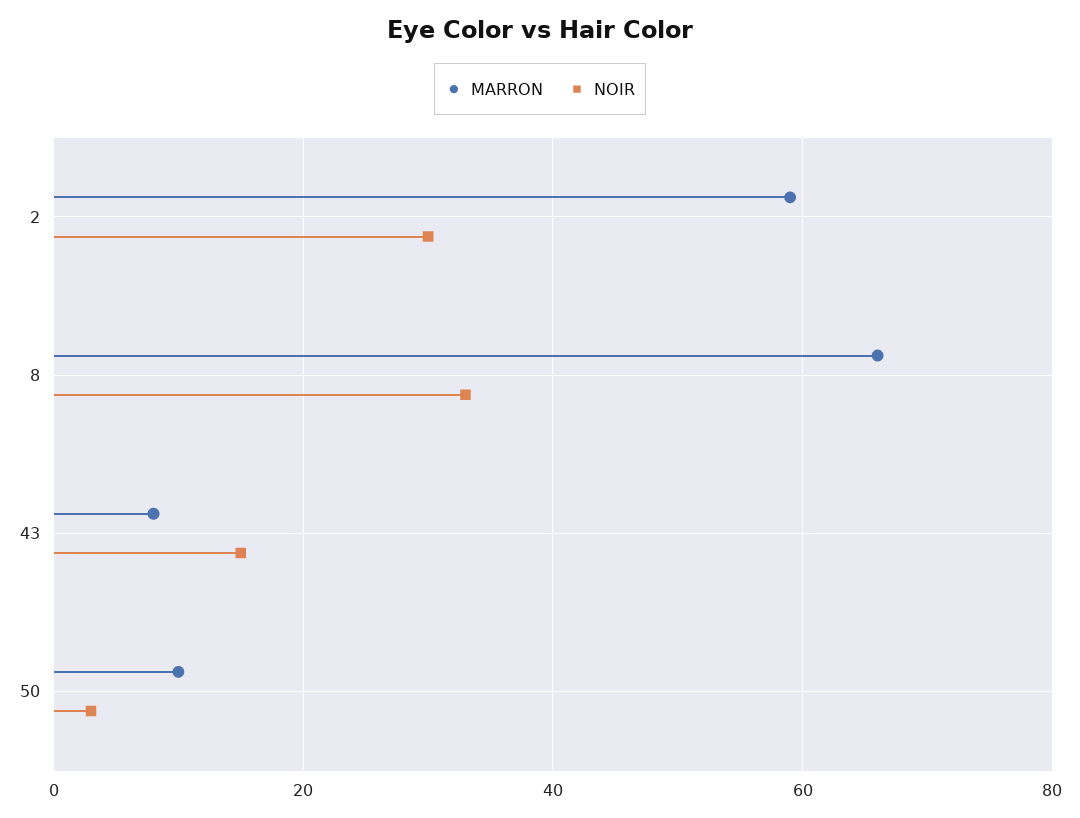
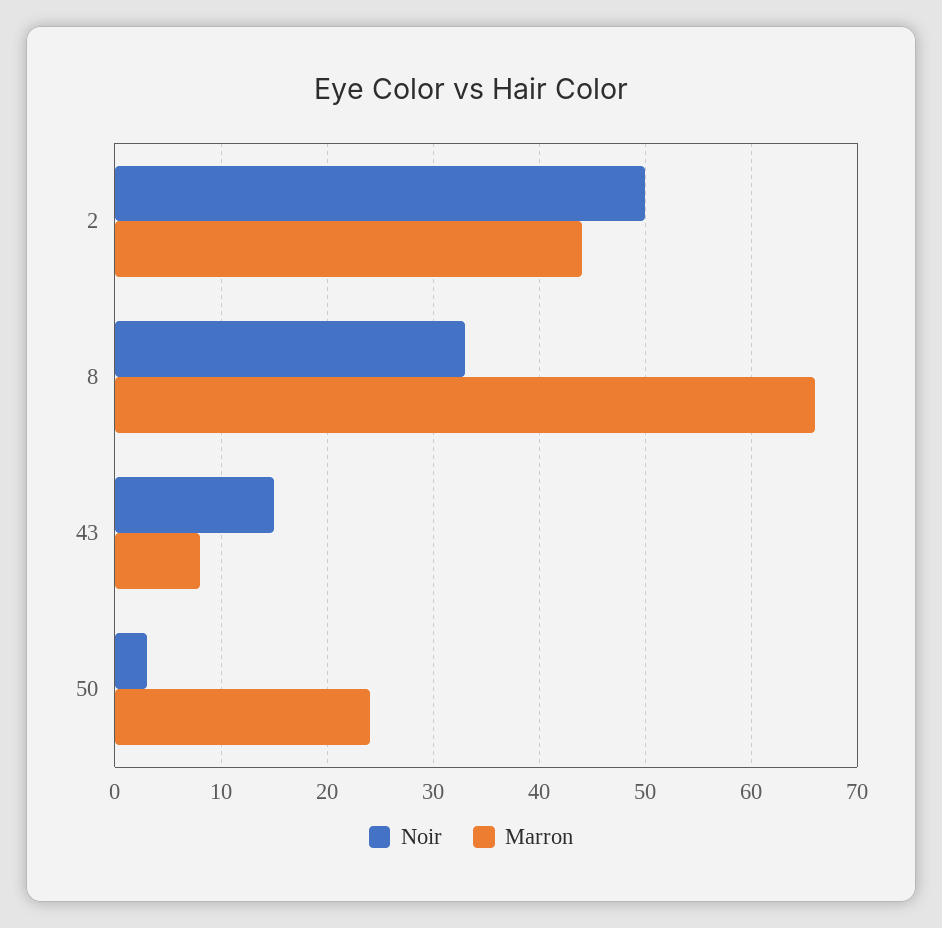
  {
    "MARRON": {
-     "2": 60,
+     "2": 44,
      "8": 66,
      "43": 8,
-     "50": 10
+     "50": 24
    },
    "NOIR": {
-     "2": 30,
+     "2": 50,
      "8": 33,
      "43": 15,
      "50": 3
    }
  }

